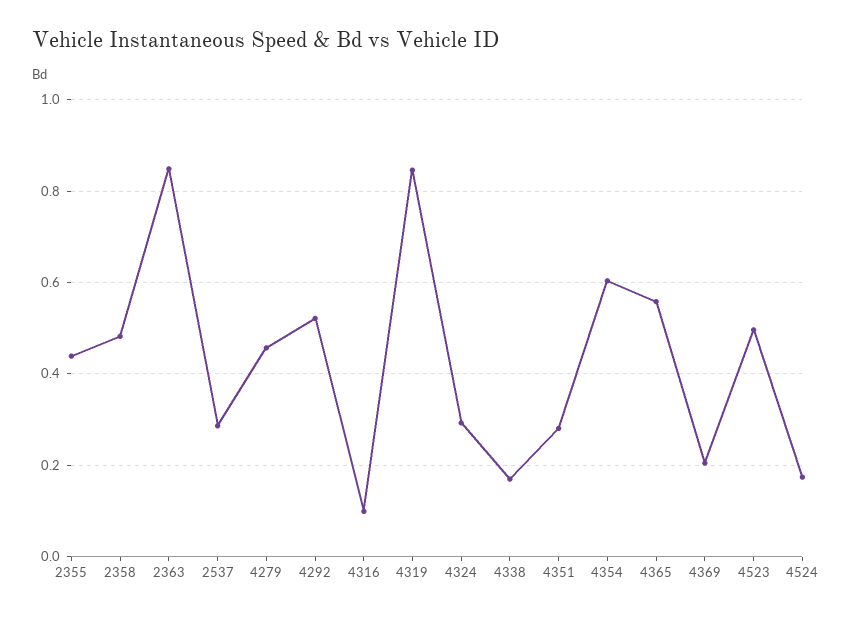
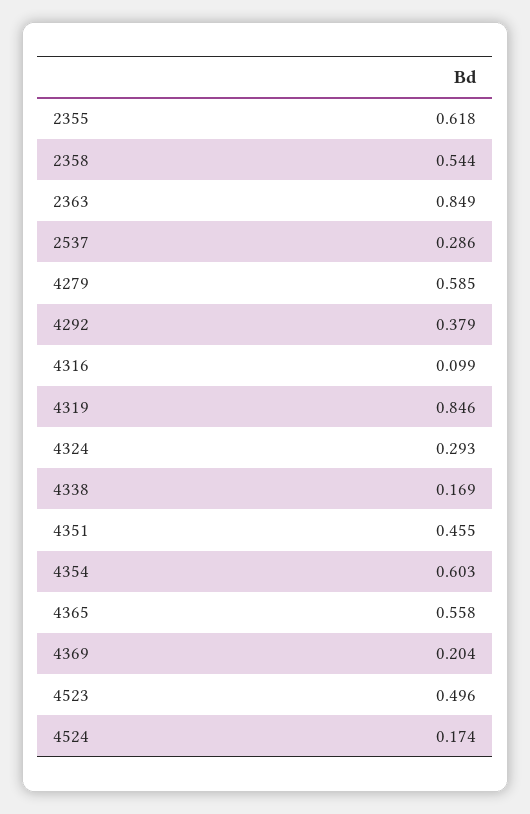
  {
-   "2355": 0.44,
+   "2355": 0.618,
-   "2358": 0.48,
+   "2358": 0.544,
    "2363": 0.849,
    "2537": 0.286,
-   "4279": 0.46,
+   "4279": 0.585,
-   "4292": 0.52,
+   "4292": 0.379,
    "4316": 0.099,
    "4319": 0.846,
    "4324": 0.293,
    "4338": 0.169,
-   "4351": 0.28,
+   "4351": 0.455,
    "4354": 0.603,
    "4365": 0.558,
    "4369": 0.204,
    "4523": 0.496,
    "4524": 0.174
  }

